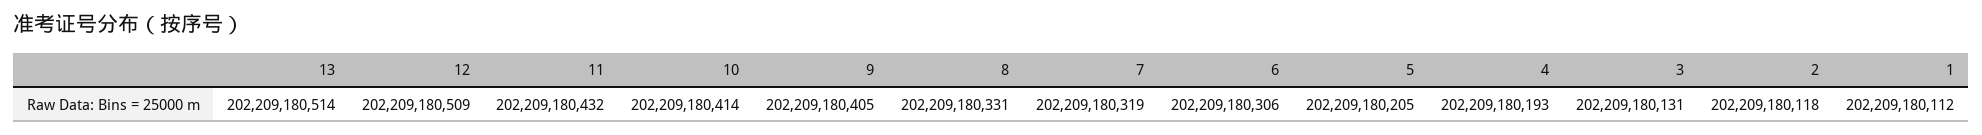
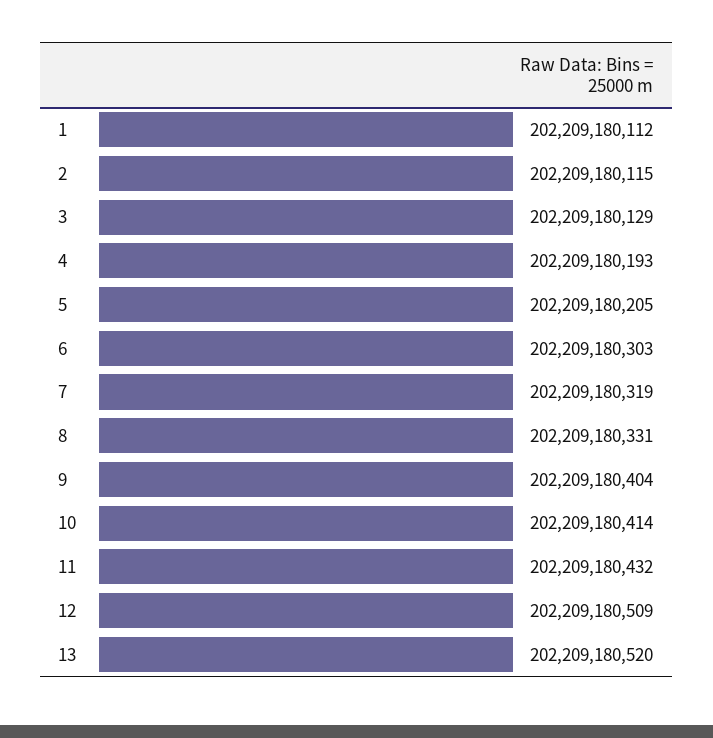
  {
-   "13": 202209180514,
+   "13": 202209180520,
    "12": 202209180509,
    "11": 202209180432,
    "10": 202209180414,
-   "9": 202209180405,
+   "9": 202209180404,
    "8": 202209180331,
    "7": 202209180319,
-   "6": 202209180306,
+   "6": 202209180303,
    "5": 202209180205,
    "4": 202209180193,
-   "3": 202209180131,
+   "3": 202209180129,
-   "2": 202209180118,
+   "2": 202209180115,
    "1": 202209180112
  }

